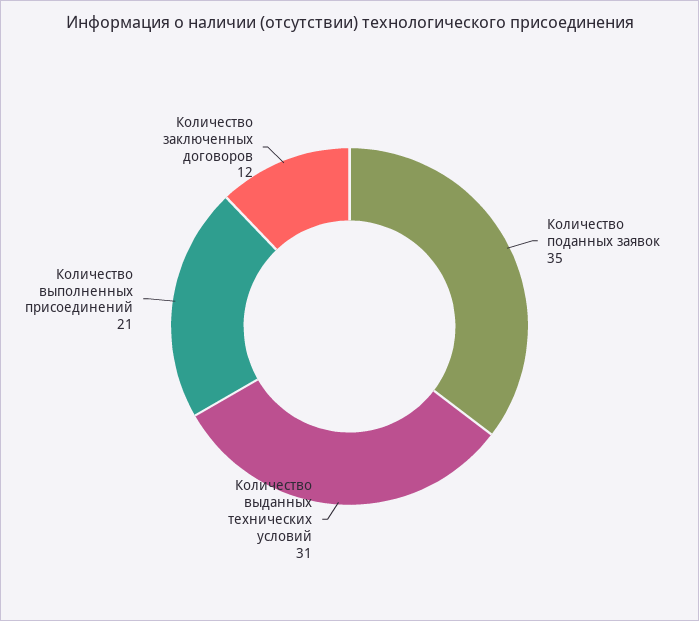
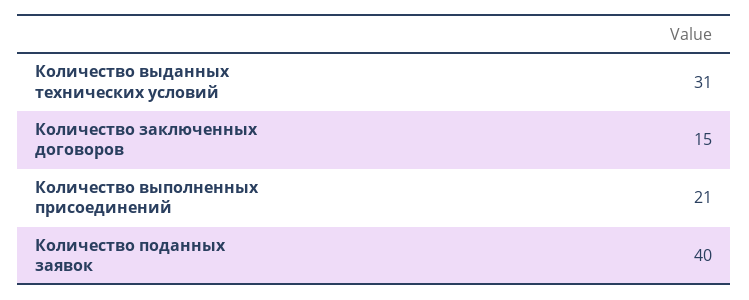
  {
-   "Количество поданных заявок": 35,
+   "Количество поданных заявок": 40,
    "Количество выданных технических условий": 31,
    "Количество выполненных присоединений": 21,
-   "Количество заключенных договоров": 12
+   "Количество заключенных договоров": 15
  }

